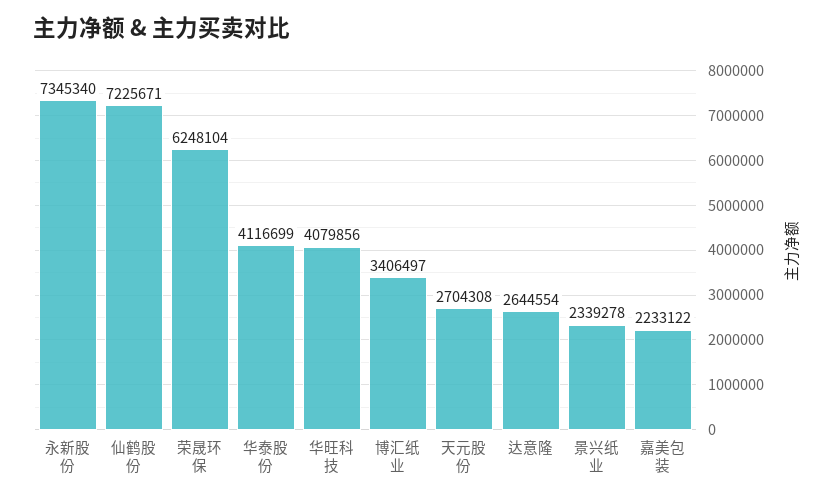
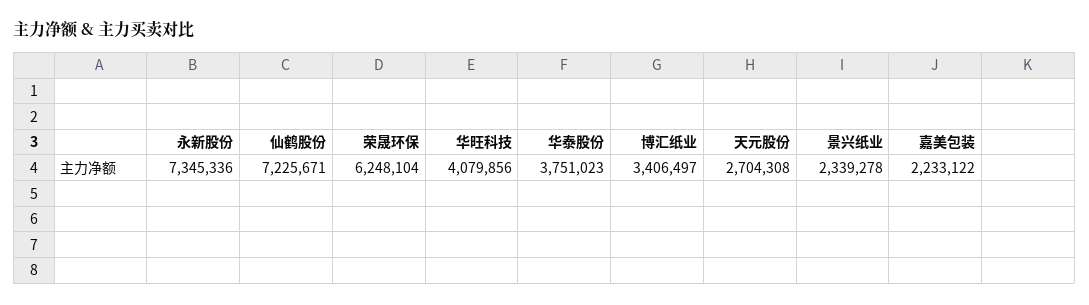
  {
-   "永新股份": 7345340,
+   "永新股份": 7345336,
    "仙鹤股份": 7225671,
    "荣晟环保": 6248104,
-   "华泰股份": 4116699,
+   "华泰股份": 3751023,
    "华旺科技": 4079856,
    "博汇纸业": 3406497,
    "天元股份": 2704308,
-   "达意隆": 2644554,
    "景兴纸业": 2339278,
    "嘉美包装": 2233122
  }

